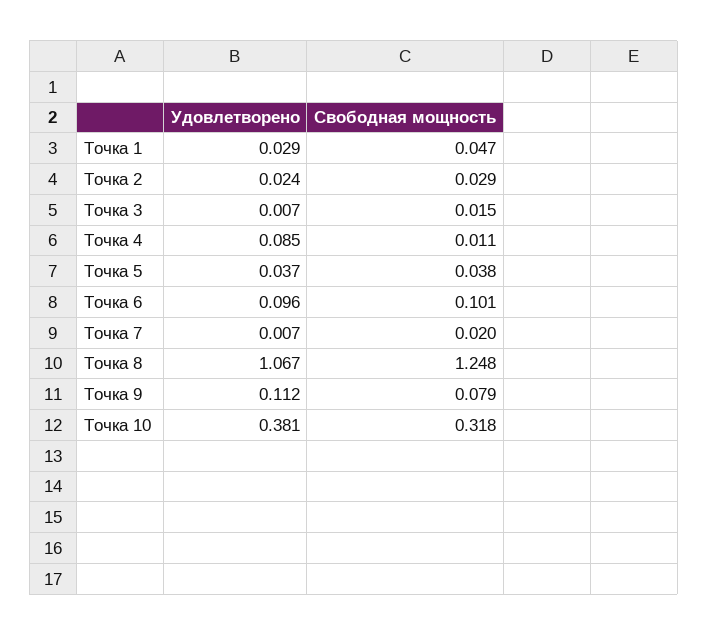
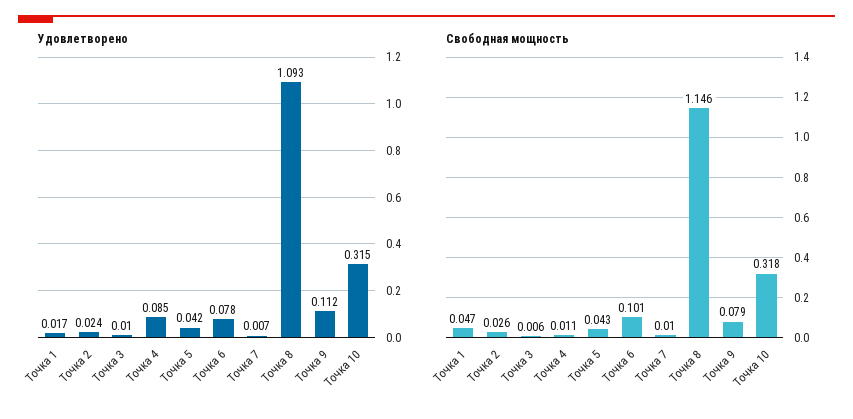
  {
    "Удовлетворено": {
-     "Точка 1": 0.029,
+     "Точка 1": 0.017,
      "Точка 2": 0.024,
-     "Точка 3": 0.007,
+     "Точка 3": 0.01,
      "Точка 4": 0.085,
-     "Точка 5": 0.037,
+     "Точка 5": 0.042,
-     "Точка 6": 0.096,
+     "Точка 6": 0.078,
      "Точка 7": 0.007,
-     "Точка 8": 1.067,
+     "Точка 8": 1.093,
      "Точка 9": 0.112,
-     "Точка 10": 0.381
+     "Точка 10": 0.315
    },
    "Свободная мощность": {
      "Точка 1": 0.047,
-     "Точка 2": 0.029,
+     "Точка 2": 0.026,
-     "Точка 3": 0.015,
+     "Точка 3": 0.006,
      "Точка 4": 0.011,
-     "Точка 5": 0.038,
+     "Точка 5": 0.043,
      "Точка 6": 0.101,
-     "Точка 7": 0.02,
+     "Точка 7": 0.01,
-     "Точка 8": 1.248,
+     "Точка 8": 1.146,
      "Точка 9": 0.079,
      "Точка 10": 0.318
    }
  }

